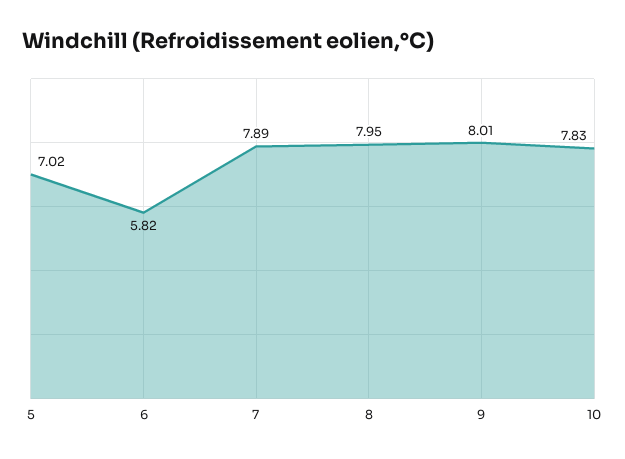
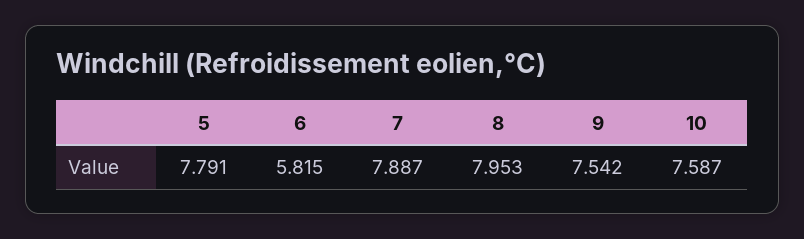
  {
-   "5": 7.02,
+   "5": 7.791,
    "6": 5.815,
    "7": 7.887,
    "8": 7.953,
-   "9": 8.01,
+   "9": 7.542,
-   "10": 7.83
+   "10": 7.587
  }

